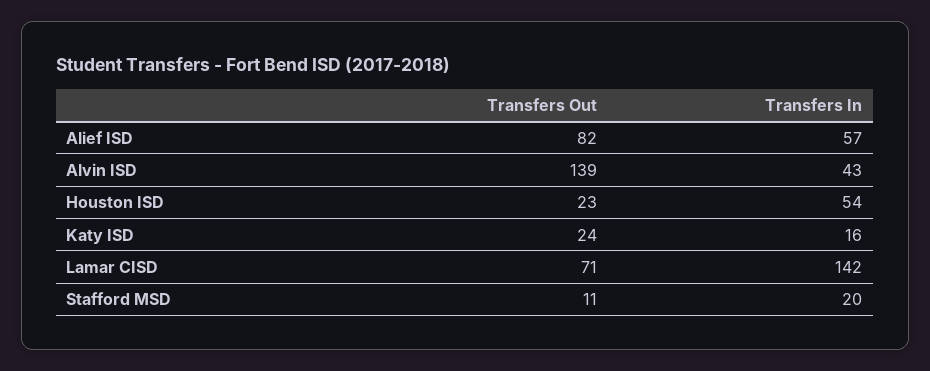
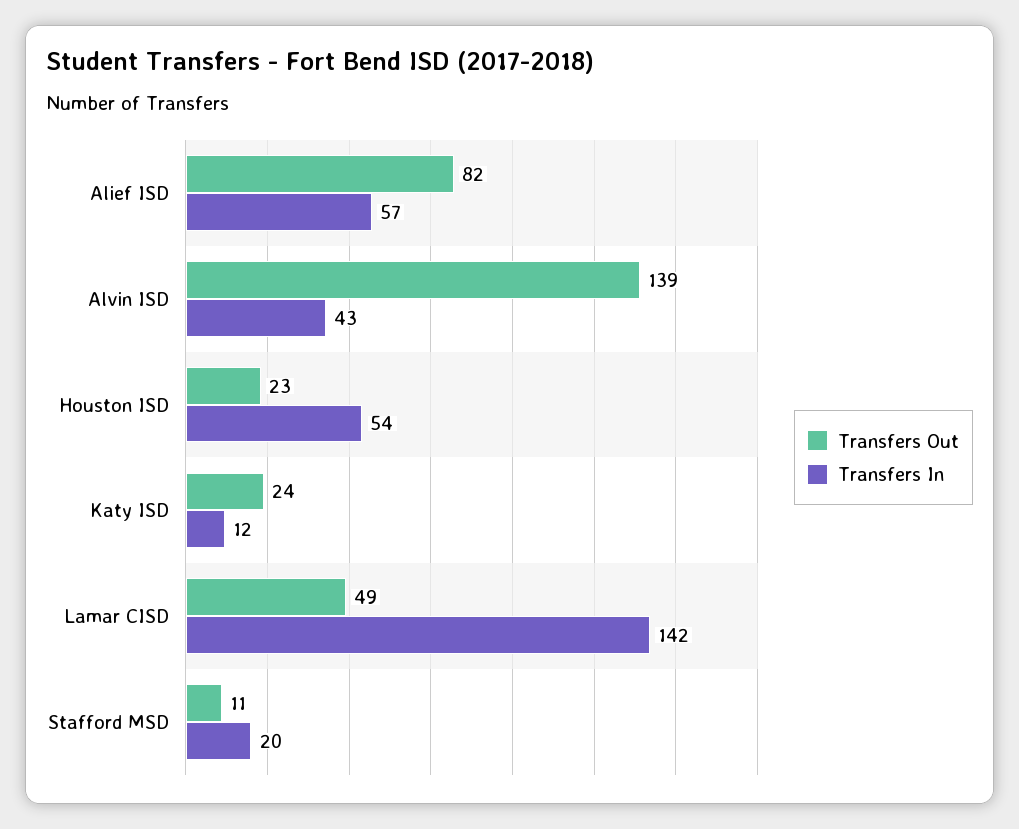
  {
    "Transfers Out": {
      "Alief ISD": 82,
      "Alvin ISD": 139,
      "Houston ISD": 23,
      "Katy ISD": 24,
-     "Lamar CISD": 71,
+     "Lamar CISD": 49,
      "Stafford MSD": 11
    },
    "Transfers In": {
      "Alief ISD": 57,
      "Alvin ISD": 43,
      "Houston ISD": 54,
-     "Katy ISD": 16,
+     "Katy ISD": 12,
      "Lamar CISD": 142,
      "Stafford MSD": 20
    }
  }

